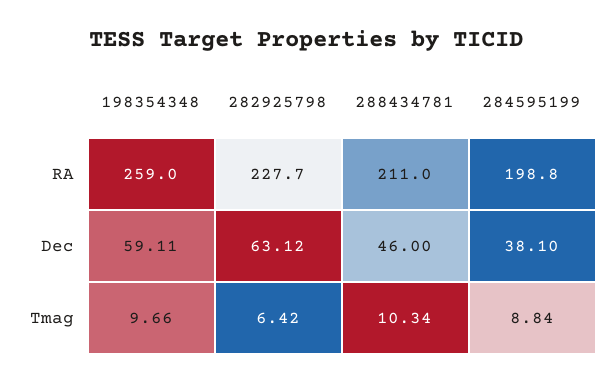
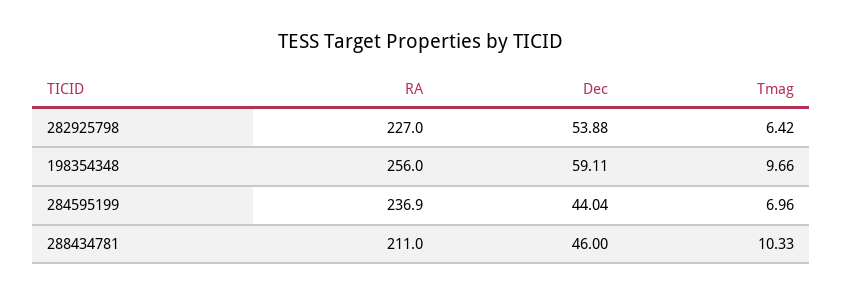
  {
    "198354348": {
-     "RA": 259,
+     "RA": 256,
      "Dec": 59.11,
      "Tmag": 9.66
    },
    "282925798": {
-     "RA": 227.7,
+     "RA": 227,
-     "Dec": 63.12,
+     "Dec": 53.88,
      "Tmag": 6.42
    },
    "288434781": {
      "RA": 211,
      "Dec": 46,
-     "Tmag": 10.34
+     "Tmag": 10.33
    },
    "284595199": {
-     "RA": 198.8,
+     "RA": 236.9,
-     "Dec": 38.1,
+     "Dec": 44.04,
-     "Tmag": 8.84
+     "Tmag": 6.96
    }
  }

